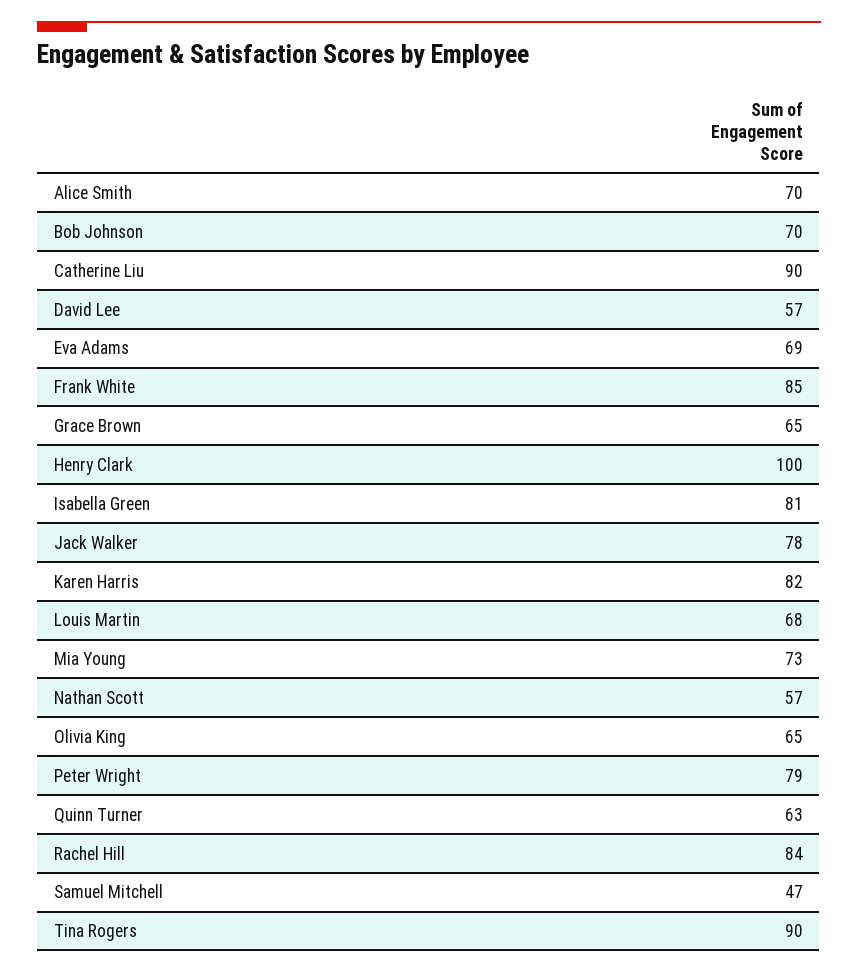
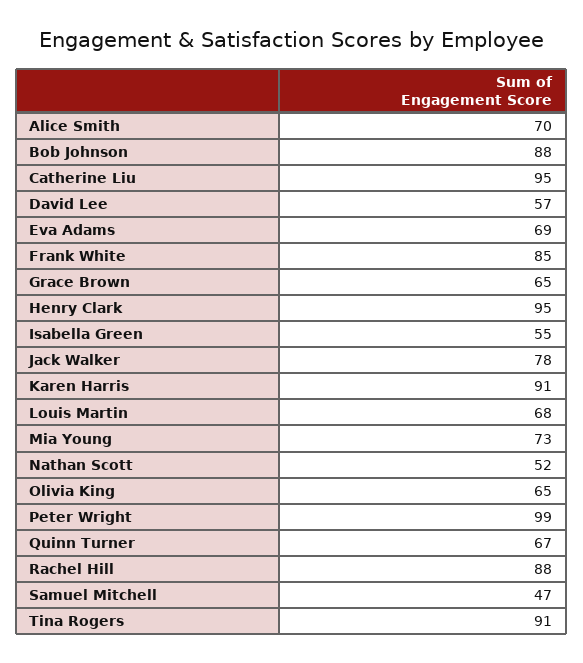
  {
    "Alice Smith": 70,
-   "Bob Johnson": 70,
+   "Bob Johnson": 88,
-   "Catherine Liu": 90,
+   "Catherine Liu": 95,
    "David Lee": 57,
    "Eva Adams": 69,
    "Frank White": 85,
    "Grace Brown": 65,
-   "Henry Clark": 100,
+   "Henry Clark": 95,
-   "Isabella Green": 81,
+   "Isabella Green": 55,
    "Jack Walker": 78,
-   "Karen Harris": 82,
+   "Karen Harris": 91,
    "Louis Martin": 68,
    "Mia Young": 73,
-   "Nathan Scott": 57,
+   "Nathan Scott": 52,
    "Olivia King": 65,
-   "Peter Wright": 79,
+   "Peter Wright": 99,
-   "Quinn Turner": 63,
+   "Quinn Turner": 67,
-   "Rachel Hill": 84,
+   "Rachel Hill": 88,
    "Samuel Mitchell": 47,
-   "Tina Rogers": 90
+   "Tina Rogers": 91
  }

